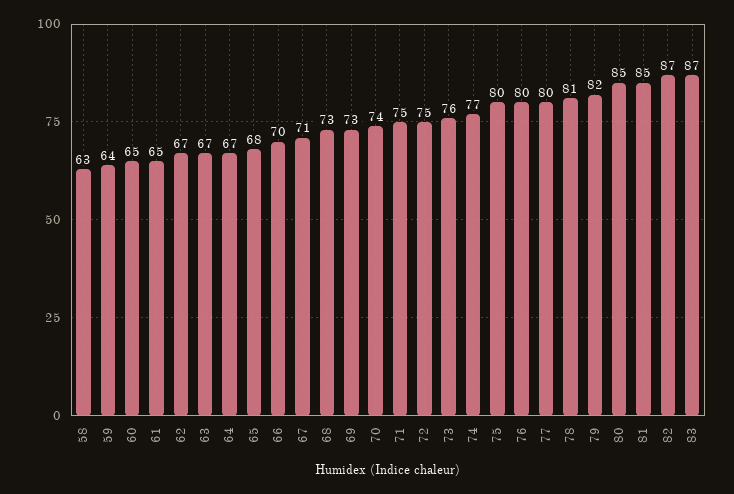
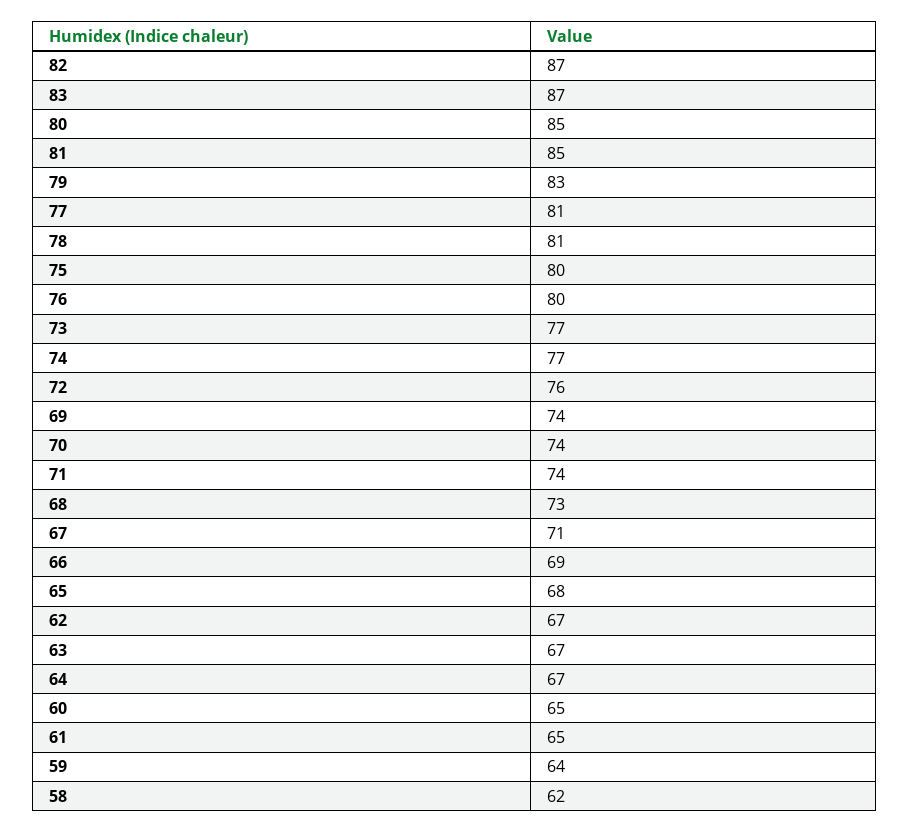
  {
-   "58": 63,
+   "58": 62,
    "59": 64,
    "60": 65,
    "61": 65,
    "62": 67,
    "63": 67,
    "64": 67,
    "65": 68,
-   "66": 70,
+   "66": 69,
    "67": 71,
    "68": 73,
-   "69": 73,
+   "69": 74,
    "70": 74,
-   "71": 75,
+   "71": 74,
-   "72": 75,
+   "72": 76,
-   "73": 76,
+   "73": 77,
    "74": 77,
    "75": 80,
    "76": 80,
-   "77": 80,
+   "77": 81,
    "78": 81,
-   "79": 82,
+   "79": 83,
    "80": 85,
    "81": 85,
    "82": 87,
    "83": 87
  }

